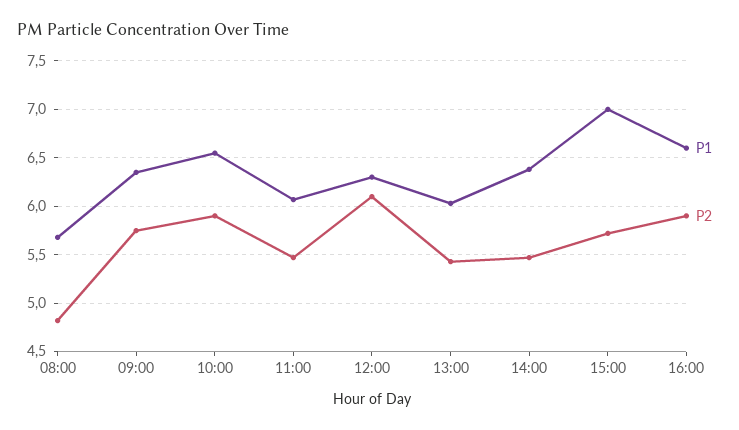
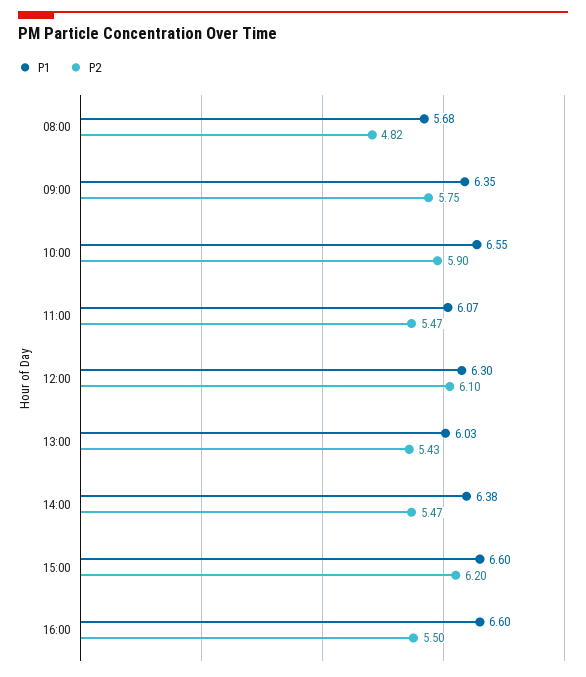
  {
    "P1": {
      "08:00": 5.68,
      "09:00": 6.35,
      "10:00": 6.55,
      "11:00": 6.07,
      "12:00": 6.3,
      "13:00": 6.03,
      "14:00": 6.38,
-     "15:00": 7,
+     "15:00": 6.6,
      "16:00": 6.6
    },
    "P2": {
      "08:00": 4.82,
      "09:00": 5.75,
      "10:00": 5.9,
      "11:00": 5.47,
      "12:00": 6.1,
      "13:00": 5.43,
      "14:00": 5.47,
-     "15:00": 5.7,
+     "15:00": 6.2,
-     "16:00": 5.9
+     "16:00": 5.5
    }
  }

